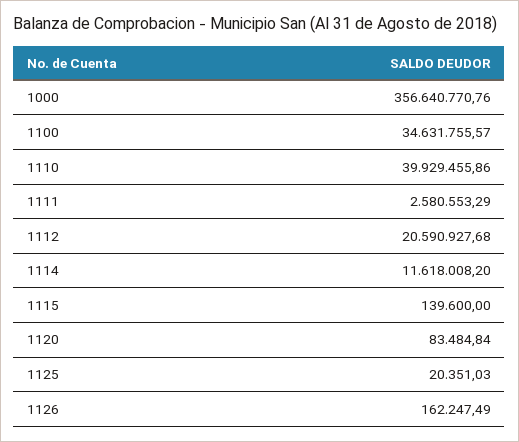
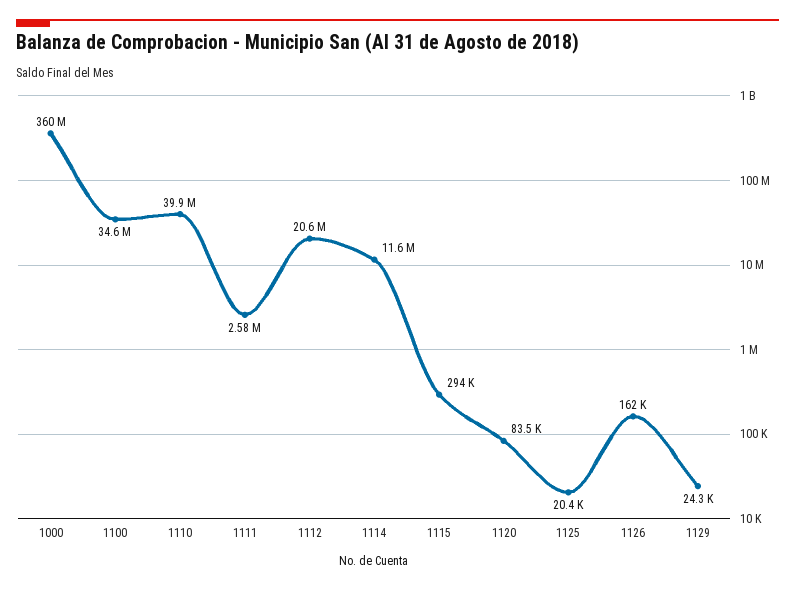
  {
-   "1000": 356640770.76,
+   "1000": 360000000,
    "1100": 34631755.57,
    "1110": 39929455.86,
    "1111": 2580553.29,
    "1112": 20590927.68,
    "1114": 11618008.2,
-   "1115": 139600,
+   "1115": 294000,
    "1120": 83484.84,
    "1125": 20351.03,
-   "1126": 162247.49
+   "1126": 162247.49,
+   "1129": 24300
  }

